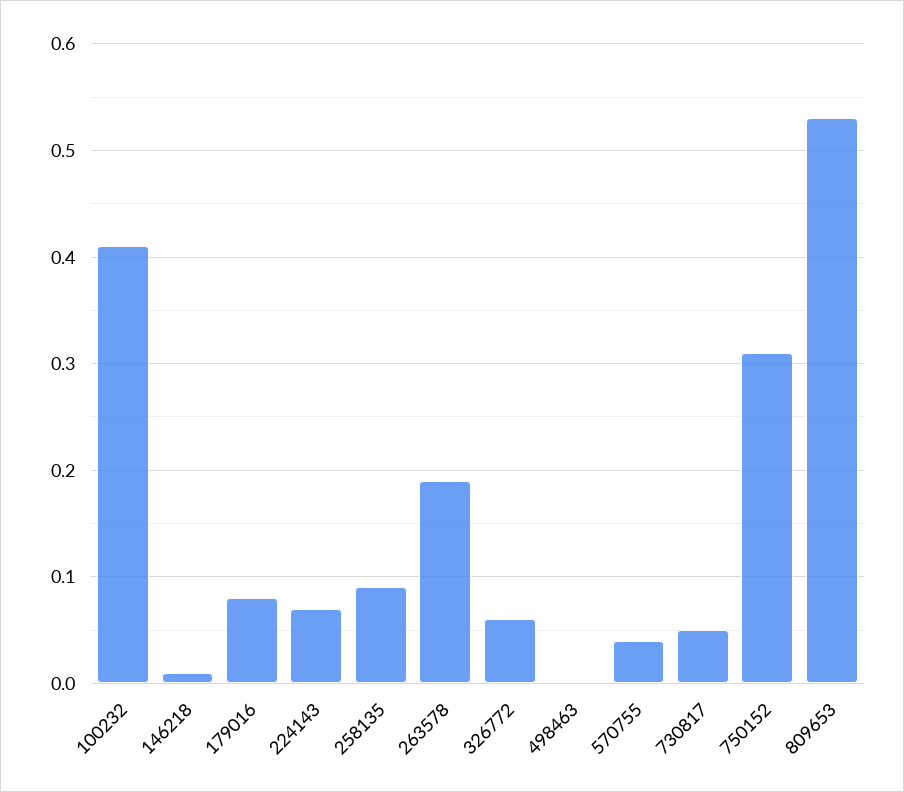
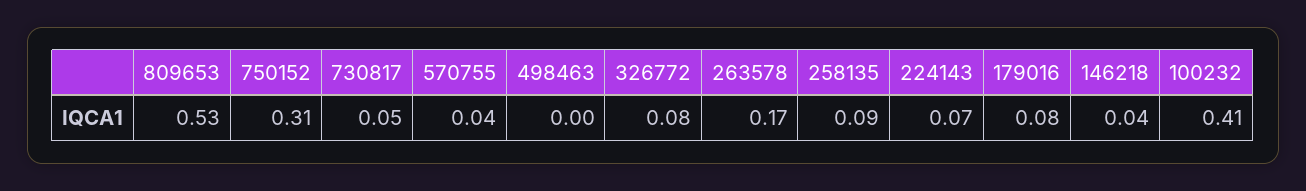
  {
    "100232": 0.41,
-   "146218": 0.01,
+   "146218": 0.04,
    "179016": 0.08,
    "224143": 0.07,
    "258135": 0.09,
-   "263578": 0.19,
+   "263578": 0.17,
-   "326772": 0.06,
+   "326772": 0.08,
    "498463": 0,
    "570755": 0.04,
    "730817": 0.05,
    "750152": 0.31,
    "809653": 0.53
  }

